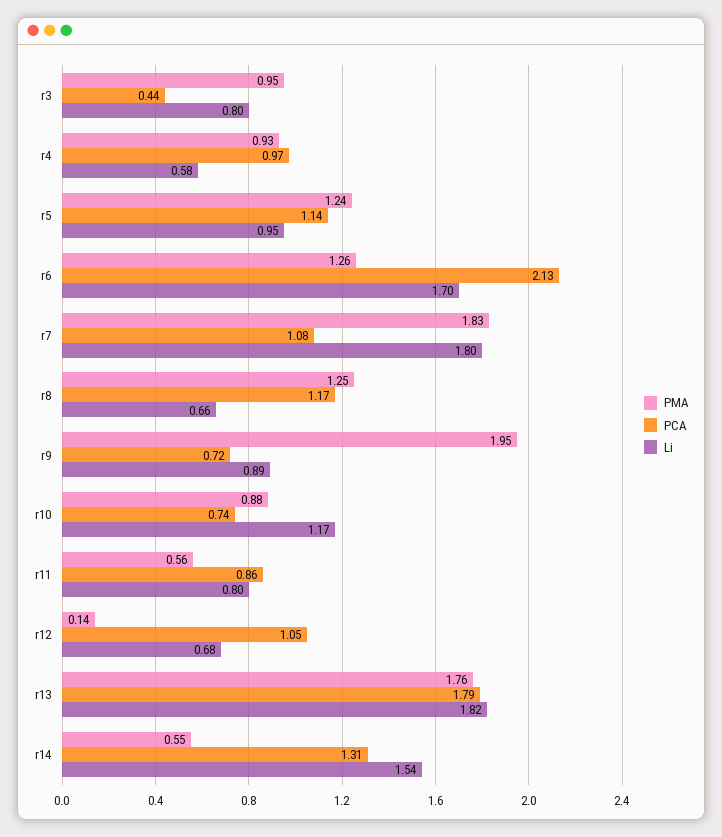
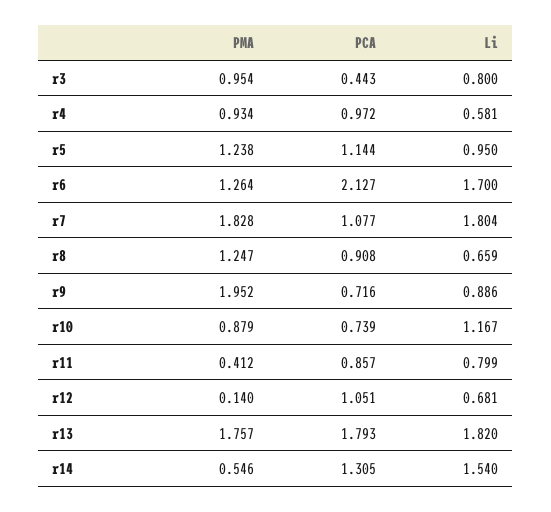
  {
    "PMA": {
      "r3": 0.954,
      "r4": 0.934,
      "r5": 1.238,
      "r6": 1.264,
      "r7": 1.828,
      "r8": 1.247,
      "r9": 1.952,
      "r10": 0.879,
-     "r11": 0.56,
+     "r11": 0.412,
      "r12": 0.14,
      "r13": 1.757,
      "r14": 0.546
    },
    "PCA": {
      "r3": 0.443,
      "r4": 0.972,
      "r5": 1.144,
      "r6": 2.127,
      "r7": 1.077,
-     "r8": 1.17,
+     "r8": 0.908,
      "r9": 0.716,
      "r10": 0.739,
      "r11": 0.857,
      "r12": 1.051,
      "r13": 1.793,
      "r14": 1.305
    },
    "Li": {
      "r3": 0.8,
      "r4": 0.581,
      "r5": 0.95,
      "r6": 1.7,
      "r7": 1.804,
      "r8": 0.659,
      "r9": 0.886,
      "r10": 1.167,
      "r11": 0.799,
      "r12": 0.681,
      "r13": 1.82,
      "r14": 1.54
    }
  }

